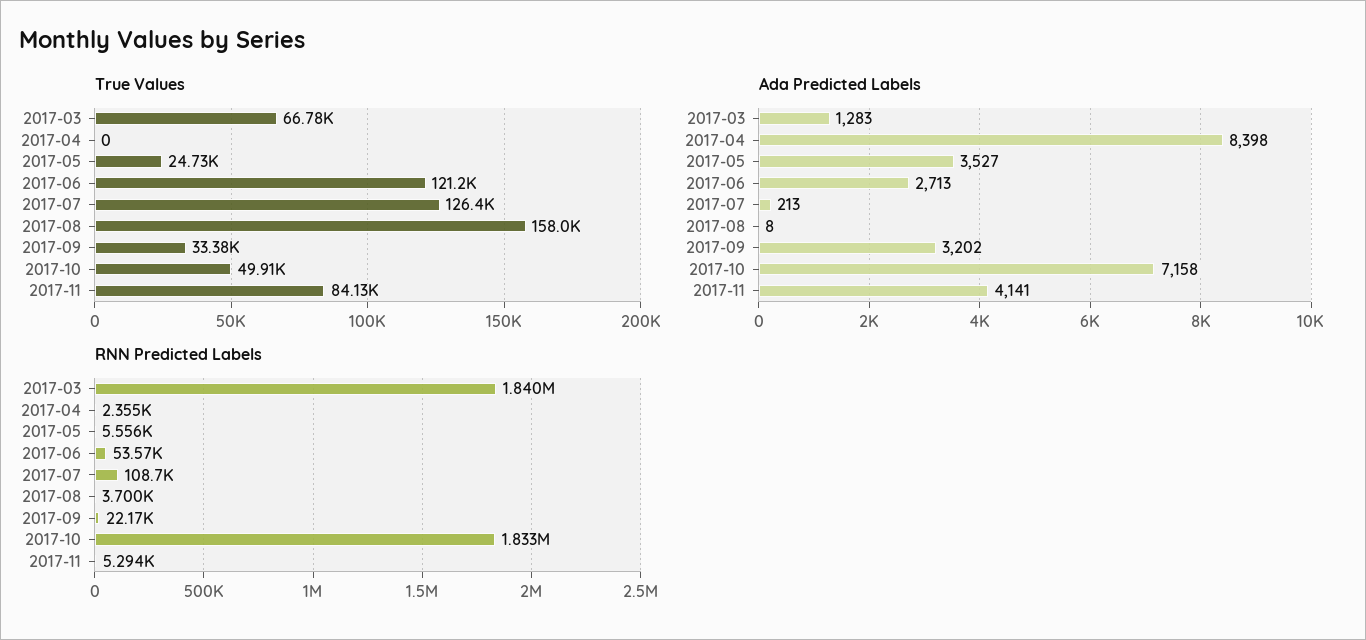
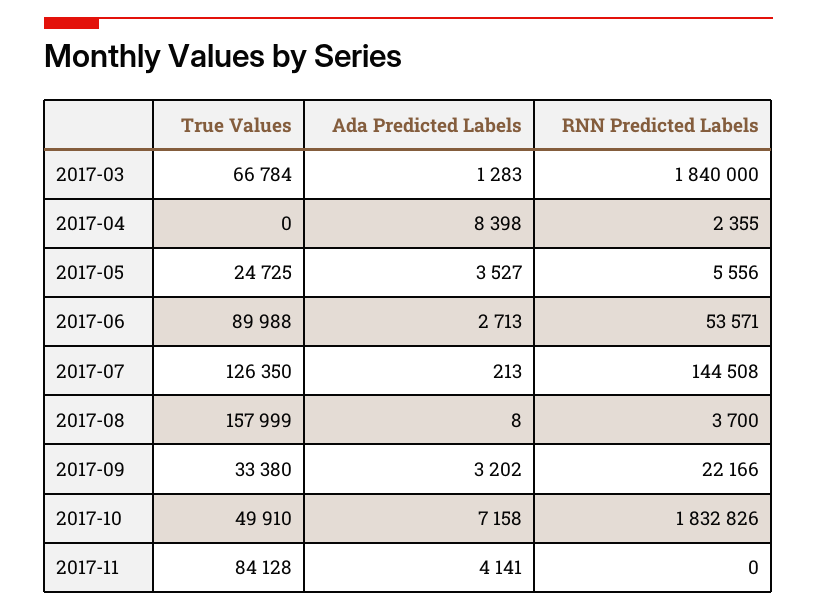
  {
    "True Values": {
      "2017-03": 66784,
      "2017-04": 0,
      "2017-05": 24725,
-     "2017-06": 121200,
+     "2017-06": 89988,
      "2017-07": 126350,
      "2017-08": 157999,
      "2017-09": 33380,
      "2017-10": 49910,
      "2017-11": 84128
    },
    "Ada Predicted Labels": {
      "2017-03": 1283,
      "2017-04": 8398,
      "2017-05": 3527,
      "2017-06": 2713,
      "2017-07": 213,
      "2017-08": 8,
      "2017-09": 3202,
      "2017-10": 7158,
      "2017-11": 4141
    },
    "RNN Predicted Labels": {
      "2017-03": 1840000,
      "2017-04": 2355,
      "2017-05": 5556,
      "2017-06": 53571,
-     "2017-07": 108700,
+     "2017-07": 144508,
      "2017-08": 3700,
      "2017-09": 22166,
      "2017-10": 1832826,
-     "2017-11": 5294
+     "2017-11": 0
    }
  }

